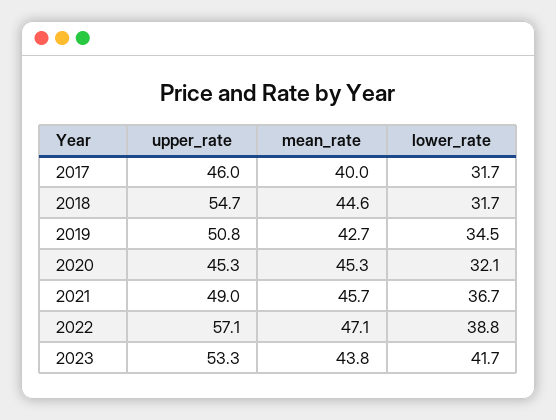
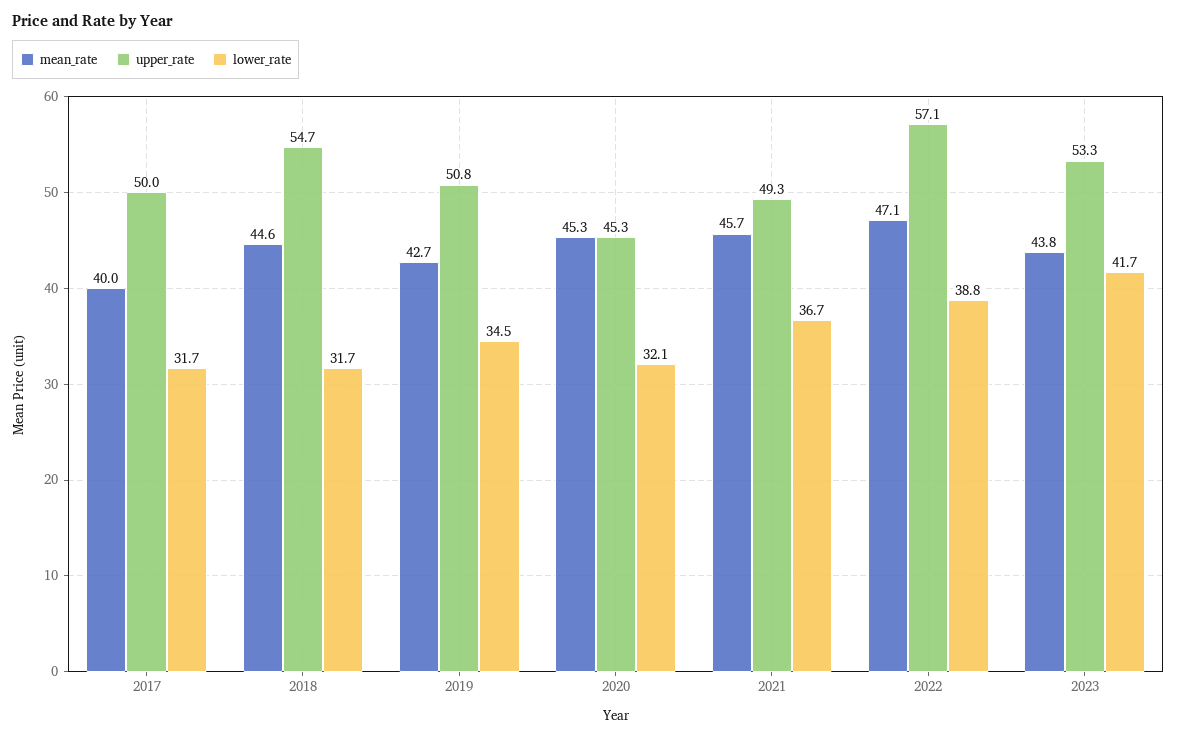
  {
    "upper_rate": {
-     "2017": 46,
+     "2017": 50,
      "2018": 54.7,
      "2019": 50.8,
      "2020": 45.3,
-     "2021": 49,
+     "2021": 49.3,
      "2022": 57.1,
      "2023": 53.3
    },
    "mean_rate": {
      "2017": 40,
      "2018": 44.6,
      "2019": 42.7,
      "2020": 45.3,
      "2021": 45.7,
      "2022": 47.1,
      "2023": 43.8
    },
    "lower_rate": {
      "2017": 31.7,
      "2018": 31.7,
      "2019": 34.5,
      "2020": 32.1,
      "2021": 36.7,
      "2022": 38.8,
      "2023": 41.7
    }
  }

